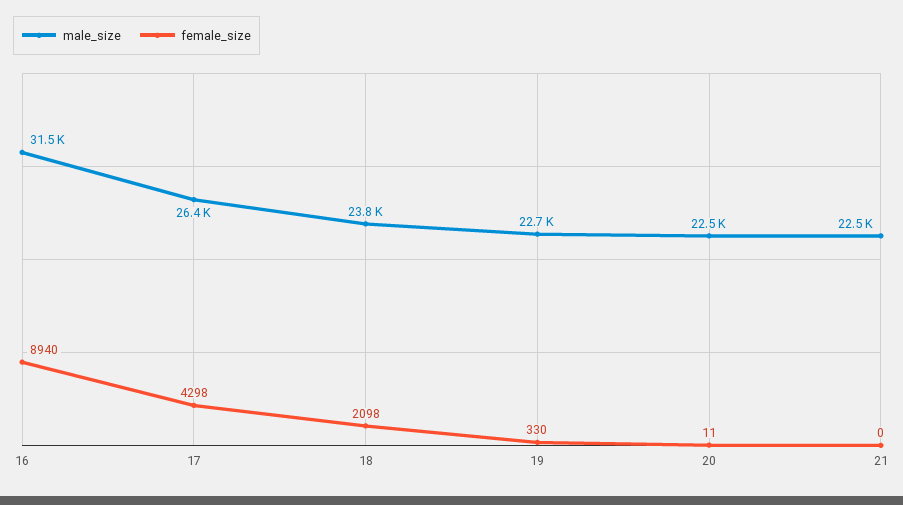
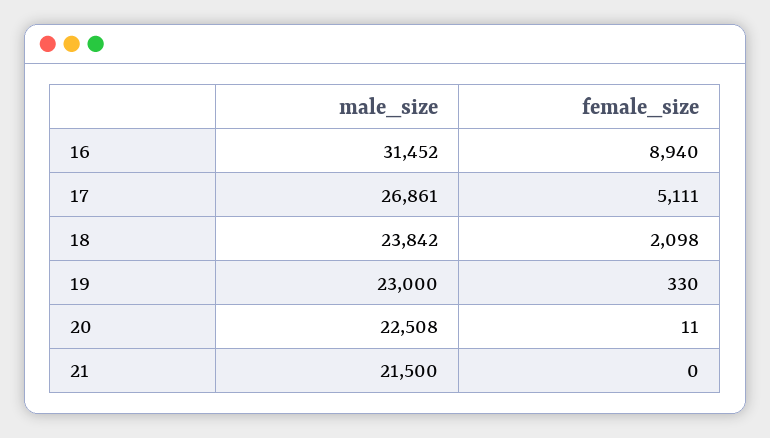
  {
    "male_size": {
      "16": 31452,
-     "17": 26400,
+     "17": 26861,
      "18": 23842,
-     "19": 22700,
+     "19": 23000,
      "20": 22508,
-     "21": 22500
+     "21": 21500
    },
    "female_size": {
      "16": 8940,
-     "17": 4298,
+     "17": 5111,
      "18": 2098,
      "19": 330,
      "20": 11,
      "21": 0
    }
  }

